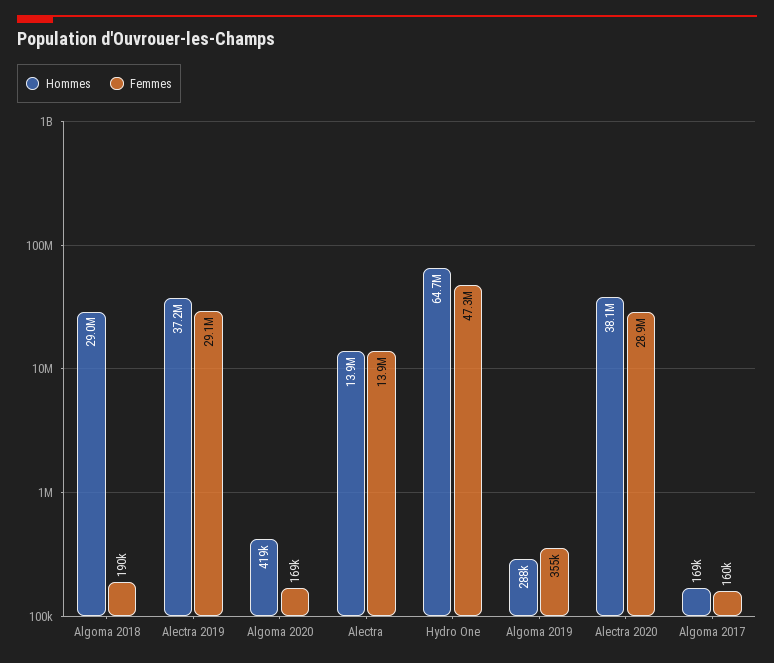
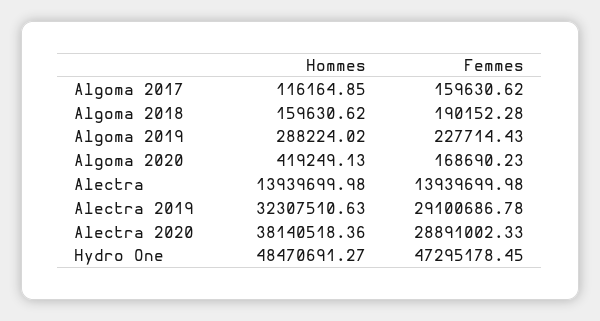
  {
    "Hommes": {
-     "Algoma 2018": 29000000,
+     "Algoma 2018": 159630.62,
-     "Alectra 2019": 37200000,
+     "Alectra 2019": 32307510.63,
      "Algoma 2020": 419249.13,
      "Alectra": 13939699.98,
-     "Hydro One": 64700000,
+     "Hydro One": 48470691.27,
      "Algoma 2019": 288224.02,
      "Alectra 2020": 38140518.36,
-     "Algoma 2017": 169000
+     "Algoma 2017": 116164.85
    },
    "Femmes": {
      "Algoma 2018": 190152.28,
      "Alectra 2019": 29100686.78,
      "Algoma 2020": 168690.23,
      "Alectra": 13939699.98,
      "Hydro One": 47295178.45,
-     "Algoma 2019": 355000,
+     "Algoma 2019": 227714.43,
      "Alectra 2020": 28891002.33,
      "Algoma 2017": 159630.62
    }
  }

